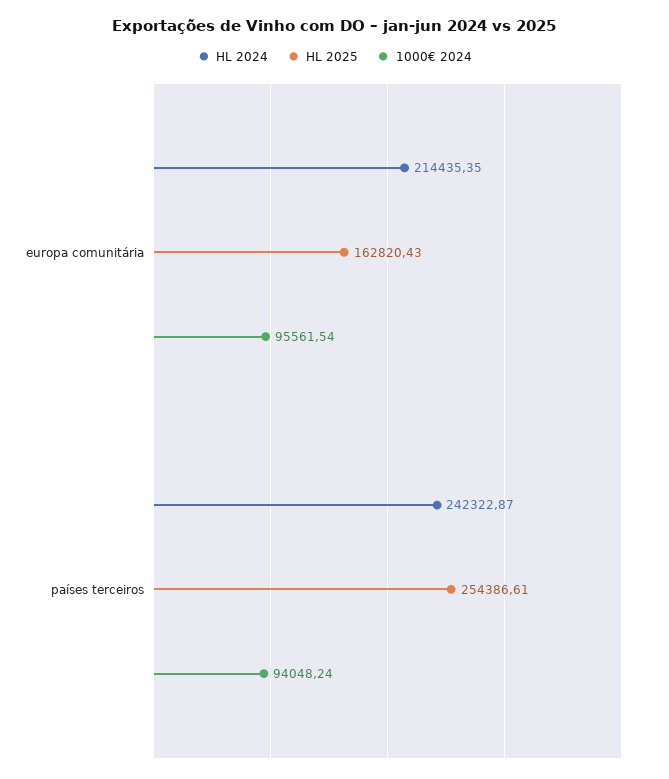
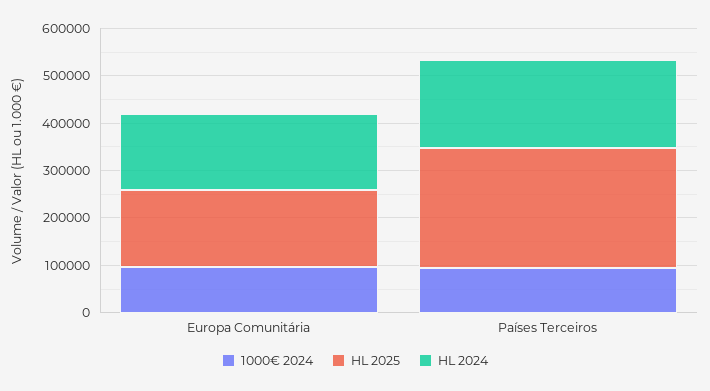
  {
    "HL 2024": {
-     "europa comunitária": 214435.35,
+     "europa comunitária": 160000,
-     "países terceiros": 242322.87
+     "países terceiros": 180000
    },
    "HL 2025": {
      "europa comunitária": 162820.43,
      "países terceiros": 254386.61
    },
    "1000€ 2024": {
      "europa comunitária": 95561.54,
      "países terceiros": 94048.24
    }
  }

